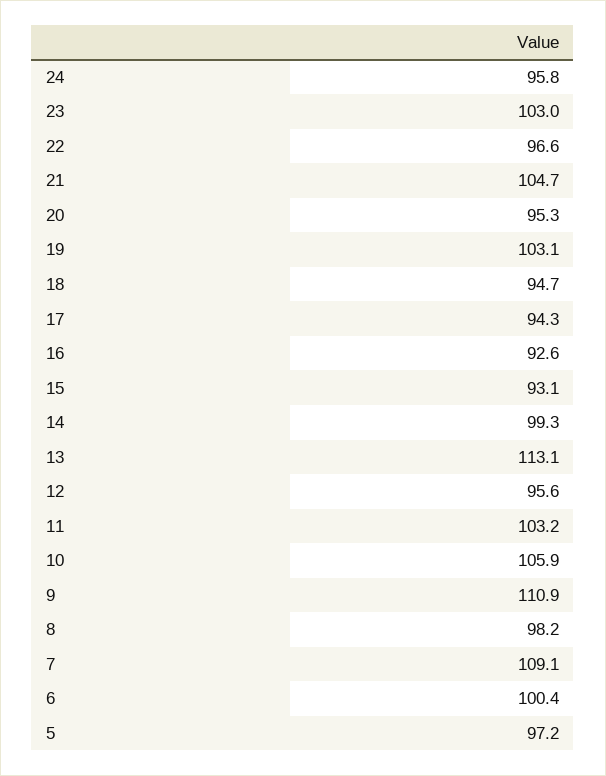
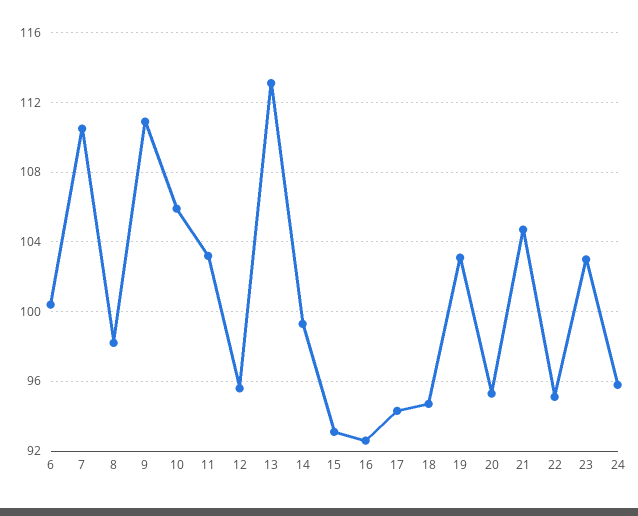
  {
    "24": 95.8,
    "23": 103,
-   "22": 96.6,
+   "22": 95,
    "21": 104.7,
    "20": 95.3,
    "19": 103.1,
    "18": 94.7,
    "17": 94.3,
    "16": 92.6,
    "15": 93.1,
    "14": 99.3,
    "13": 113.1,
    "12": 95.6,
    "11": 103.2,
    "10": 105.9,
    "9": 110.9,
    "8": 98.2,
-   "7": 109.1,
+   "7": 110.5,
-   "6": 100.4,
+   "6": 100.4
-   "5": 97.2
  }

